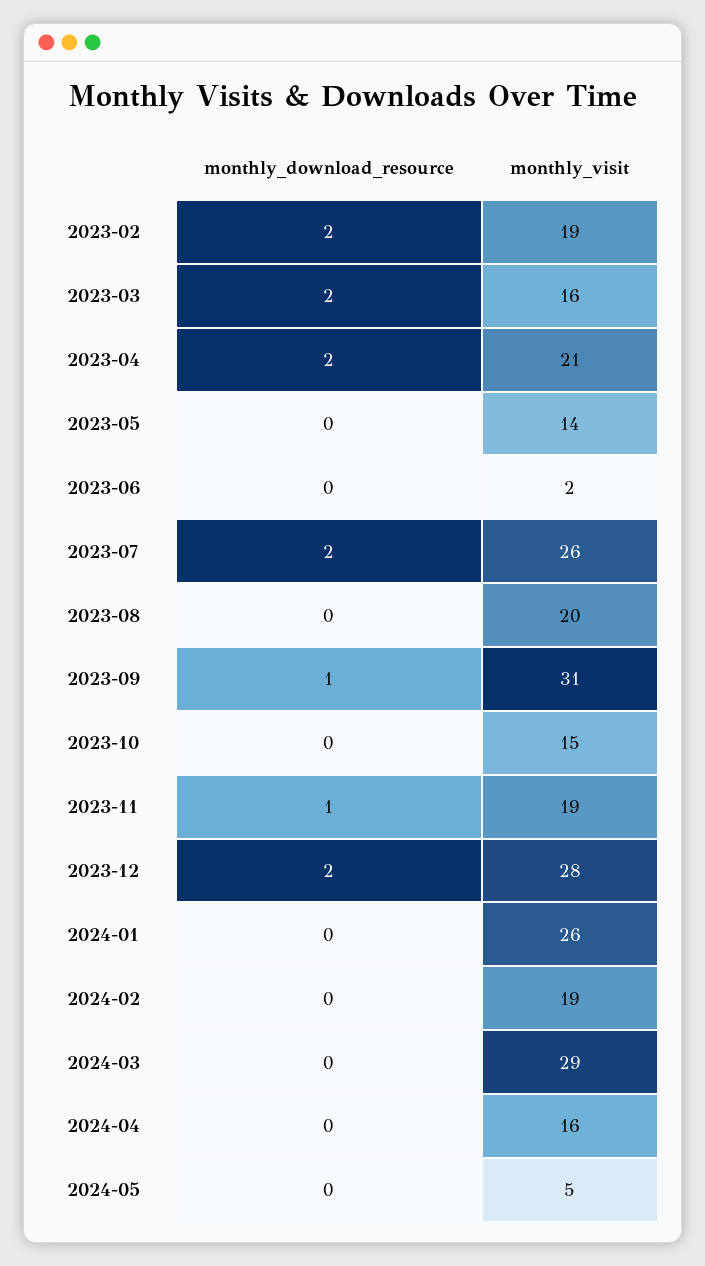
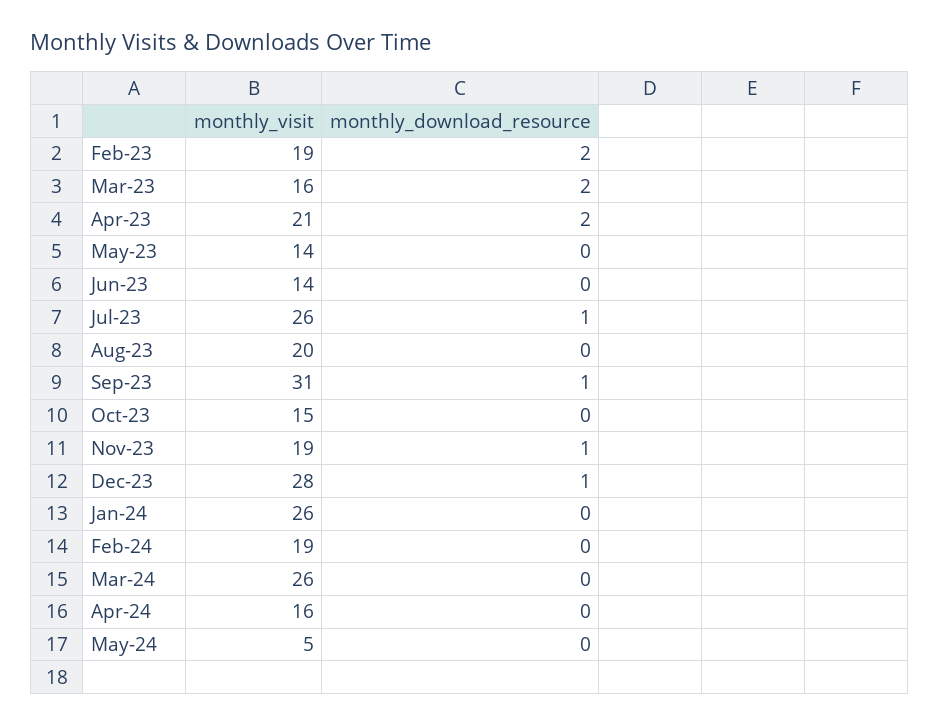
  {
    "monthly_download_resource": {
      "2023-02": 2,
      "2023-03": 2,
      "2023-04": 2,
      "2023-05": 0,
      "2023-06": 0,
-     "2023-07": 2,
+     "2023-07": 1,
      "2023-08": 0,
      "2023-09": 1,
      "2023-10": 0,
      "2023-11": 1,
-     "2023-12": 2,
+     "2023-12": 1,
      "2024-01": 0,
      "2024-02": 0,
      "2024-03": 0,
      "2024-04": 0,
      "2024-05": 0
    },
    "monthly_visit": {
      "2023-02": 19,
      "2023-03": 16,
      "2023-04": 21,
      "2023-05": 14,
-     "2023-06": 2,
+     "2023-06": 14,
      "2023-07": 26,
      "2023-08": 20,
      "2023-09": 31,
      "2023-10": 15,
      "2023-11": 19,
      "2023-12": 28,
      "2024-01": 26,
      "2024-02": 19,
-     "2024-03": 29,
+     "2024-03": 26,
      "2024-04": 16,
      "2024-05": 5
    }
  }

